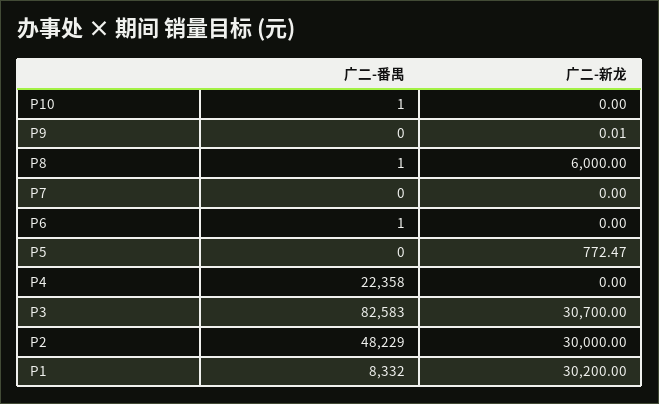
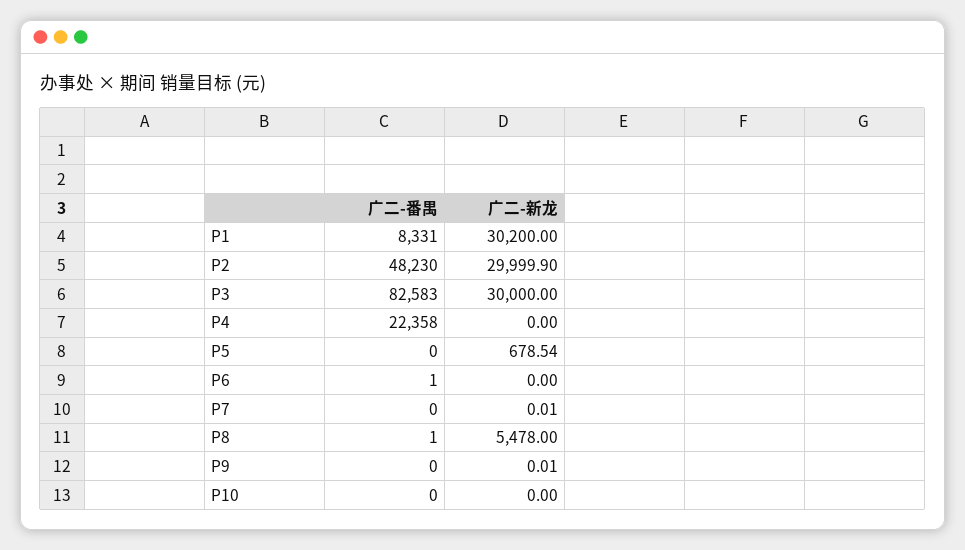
  {
    "广二-番禺": {
-     "P10": 1,
+     "P10": 0,
      "P9": 0,
      "P8": 1,
      "P7": 0,
      "P6": 1,
      "P5": 0,
      "P4": 22358,
      "P3": 82583,
-     "P2": 48229,
+     "P2": 48230,
-     "P1": 8332
+     "P1": 8331
    },
    "广二-新龙": {
      "P10": 0,
      "P9": 0.01,
-     "P8": 6000,
+     "P8": 5478,
-     "P7": 0,
+     "P7": 0.01,
      "P6": 0,
-     "P5": 772.47,
+     "P5": 678.54,
      "P4": 0,
-     "P3": 30700,
+     "P3": 30000,
-     "P2": 30000,
+     "P2": 29999.9,
      "P1": 30200
    }
  }

